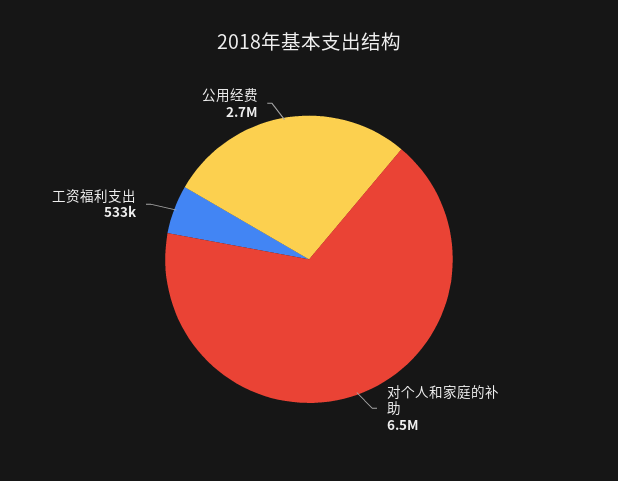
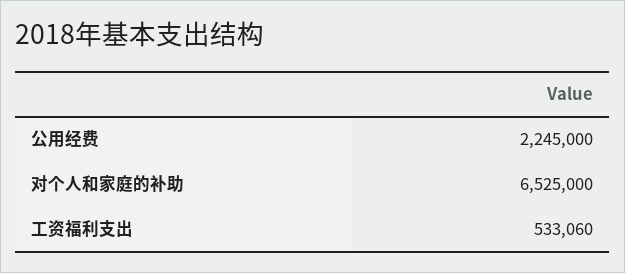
  {
    "对个人和家庭的补助": 6525000,
    "工资福利支出": 533060,
-   "公用经费": 2700000
+   "公用经费": 2245000
  }

